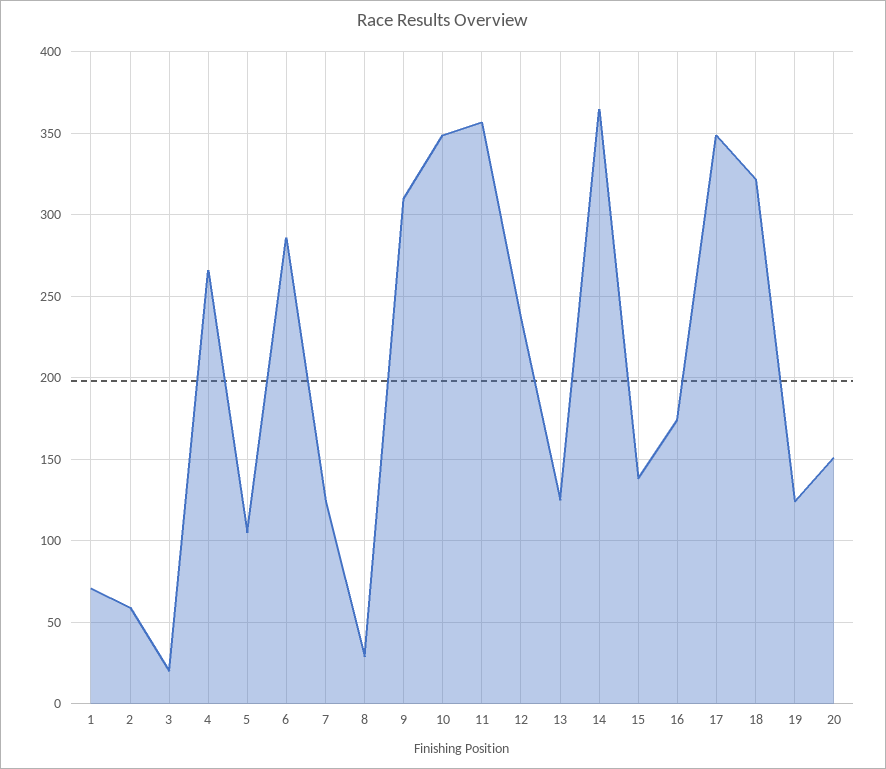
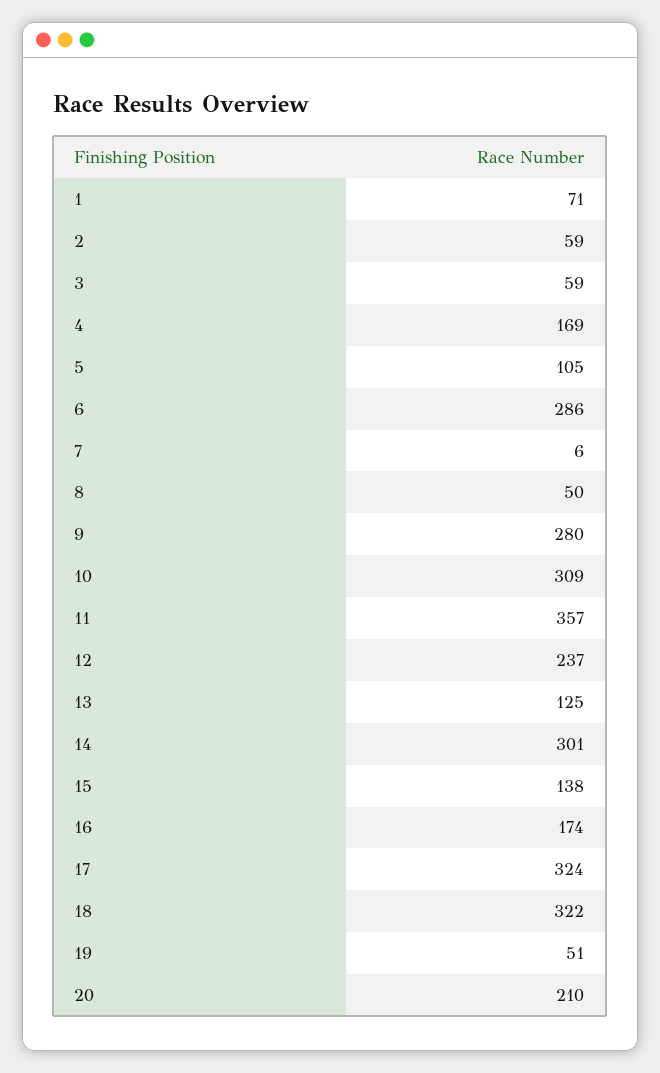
  {
    "1": 71,
    "2": 59,
-   "3": 20,
+   "3": 59,
-   "4": 265,
+   "4": 169,
    "5": 105,
    "6": 286,
-   "7": 125,
+   "7": 6,
-   "8": 30,
+   "8": 50,
-   "9": 310,
+   "9": 280,
-   "10": 350,
+   "10": 309,
    "11": 357,
    "12": 237,
    "13": 125,
-   "14": 365,
+   "14": 301,
    "15": 138,
    "16": 174,
-   "17": 350,
+   "17": 324,
    "18": 322,
-   "19": 125,
+   "19": 51,
-   "20": 150
+   "20": 210
  }

